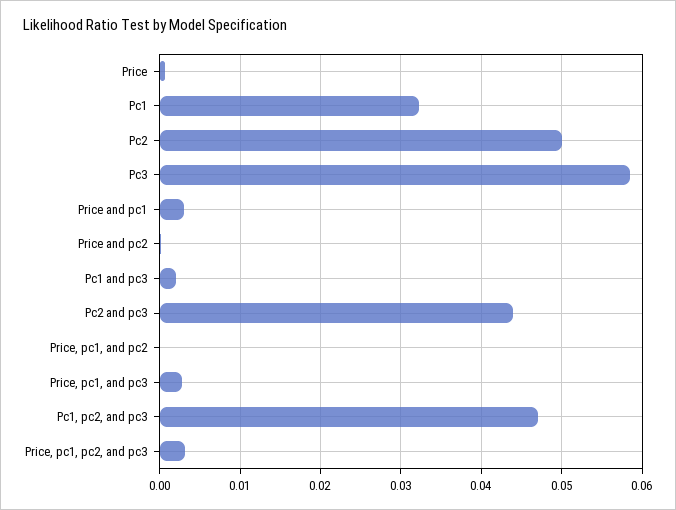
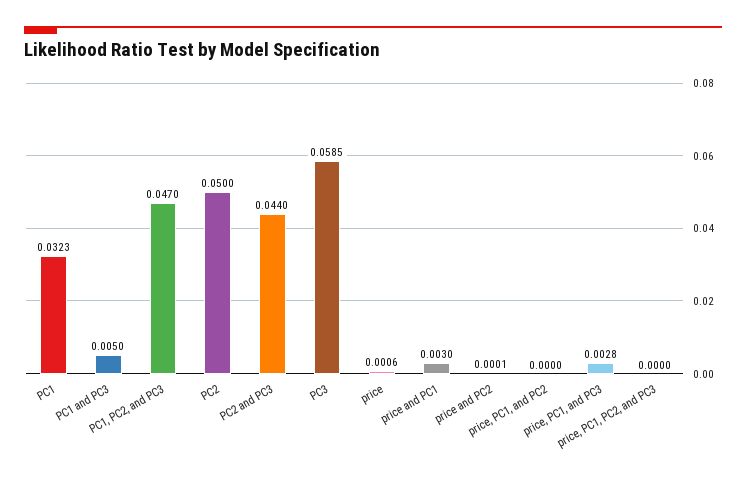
  {
    "Price": 0.0006,
    "Pc1": 0.0323,
    "Pc2": 0.05,
    "Pc3": 0.0585,
    "Price and pc1": 0.003,
    "Price and pc2": 0.0001,
-   "Pc1 and pc3": 0.002,
+   "Pc1 and pc3": 0.005,
    "Pc2 and pc3": 0.044,
    "Price, pc1, and pc2": 0,
    "Price, pc1, and pc3": 0.0028,
    "Pc1, pc2, and pc3": 0.047,
-   "Price, pc1, pc2, and pc3": 0.003
+   "Price, pc1, pc2, and pc3": 0
  }

